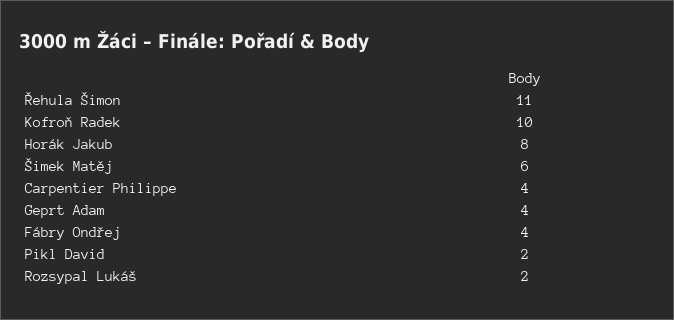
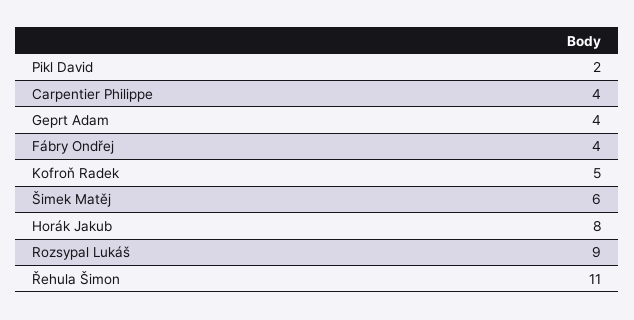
  {
    "Řehula Šimon": 11,
-   "Kofroň Radek": 10,
+   "Kofroň Radek": 5,
    "Horák Jakub": 8,
    "Šimek Matěj": 6,
    "Carpentier Philippe": 4,
    "Geprt Adam": 4,
    "Fábry Ondřej": 4,
    "Pikl David": 2,
-   "Rozsypal Lukáš": 2
+   "Rozsypal Lukáš": 9
  }

